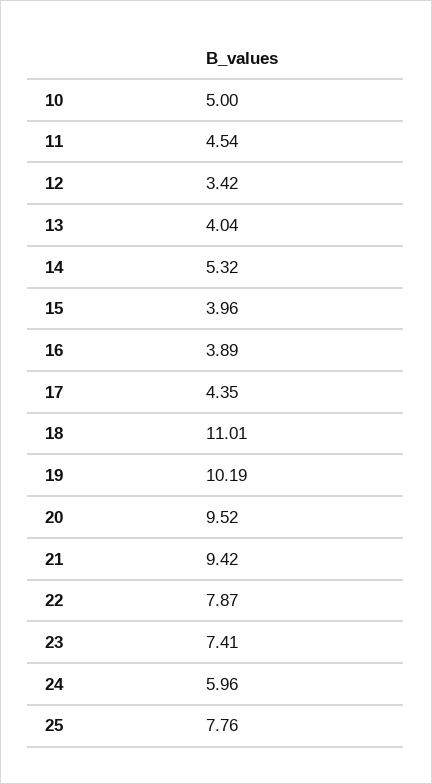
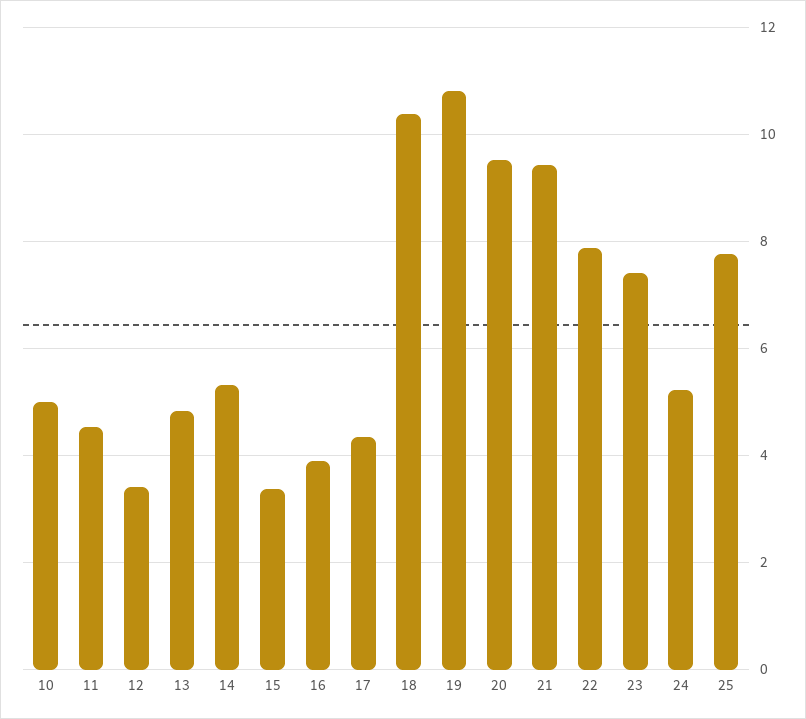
  {
    "10": 5,
    "11": 4.54,
    "12": 3.42,
-   "13": 4.04,
+   "13": 4.8,
    "14": 5.32,
-   "15": 3.96,
+   "15": 3.4,
    "16": 3.89,
    "17": 4.35,
-   "18": 11.01,
+   "18": 10.4,
-   "19": 10.19,
+   "19": 10.8,
    "20": 9.52,
    "21": 9.42,
    "22": 7.87,
    "23": 7.41,
-   "24": 5.96,
+   "24": 5.2,
    "25": 7.76
  }

